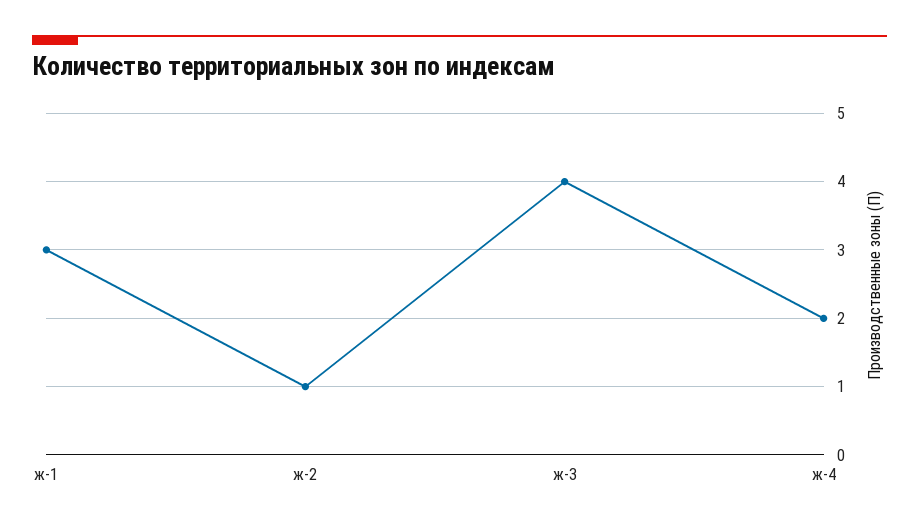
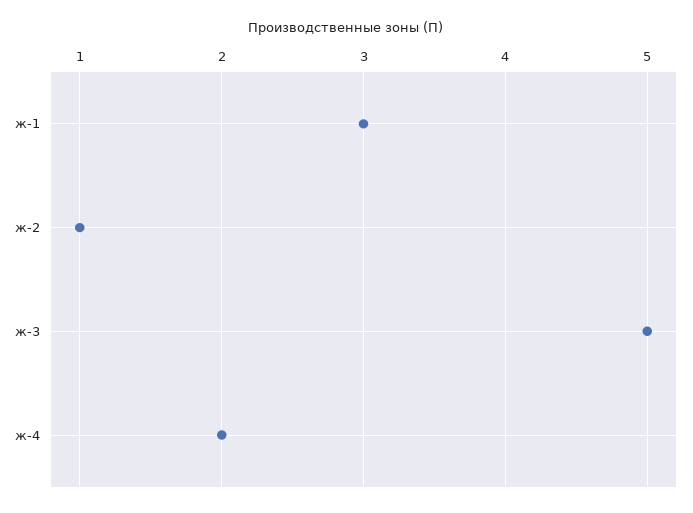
  {
    "ж-1": 3,
    "ж-2": 1,
-   "ж-3": 4,
+   "ж-3": 5,
    "ж-4": 2
  }

